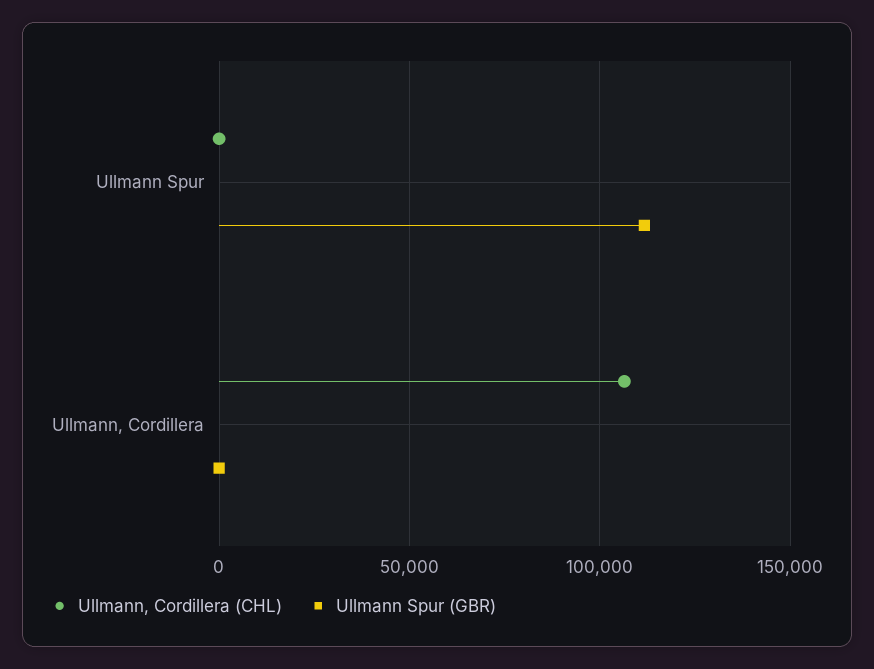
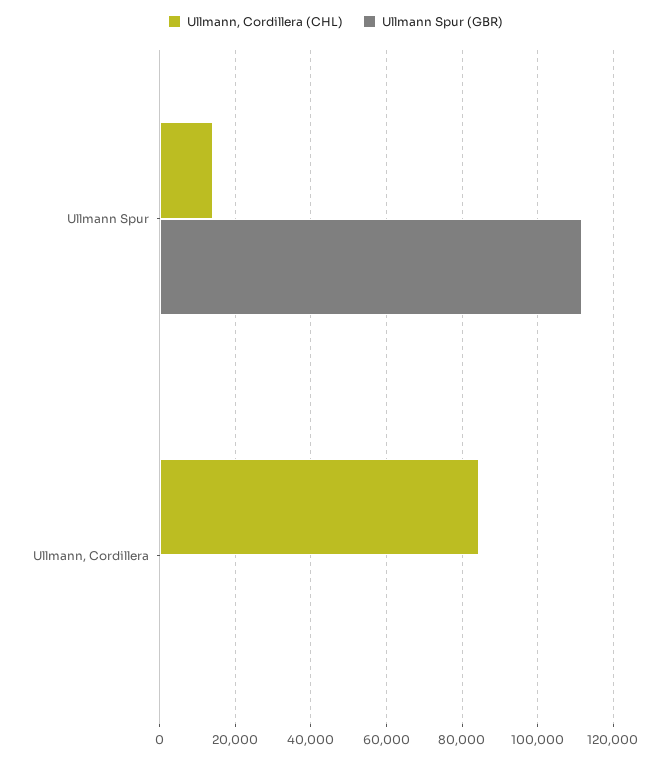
  {
    "Ullmann, Cordillera (CHL)": {
-     "Ullmann Spur": 0,
+     "Ullmann Spur": 14000,
-     "Ullmann, Cordillera": 105000
+     "Ullmann, Cordillera": 84000
    },
    "Ullmann Spur (GBR)": {
      "Ullmann Spur": 112000,
      "Ullmann, Cordillera": 0
    }
  }

